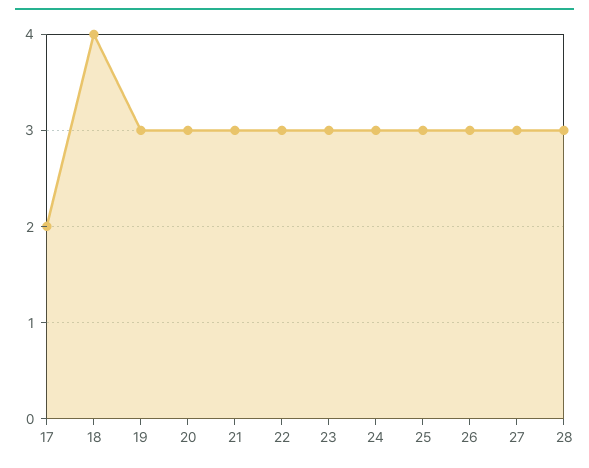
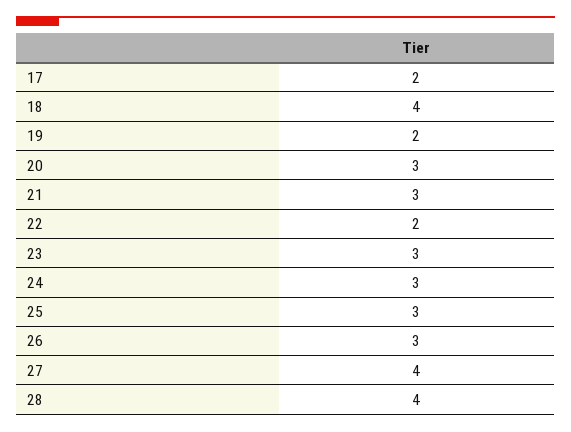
  {
    "17": 2,
    "18": 4,
-   "19": 3,
+   "19": 2,
    "20": 3,
    "21": 3,
-   "22": 3,
+   "22": 2,
    "23": 3,
    "24": 3,
    "25": 3,
    "26": 3,
-   "27": 3,
+   "27": 4,
-   "28": 3
+   "28": 4
  }

